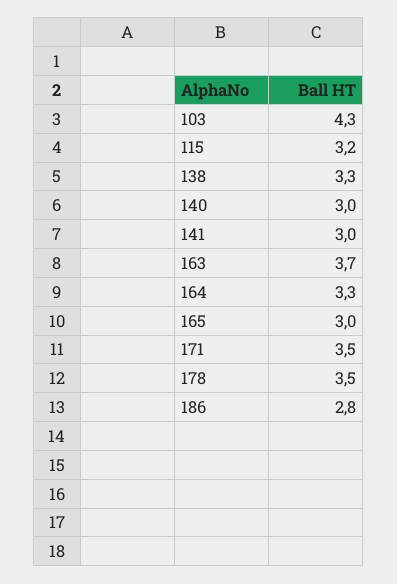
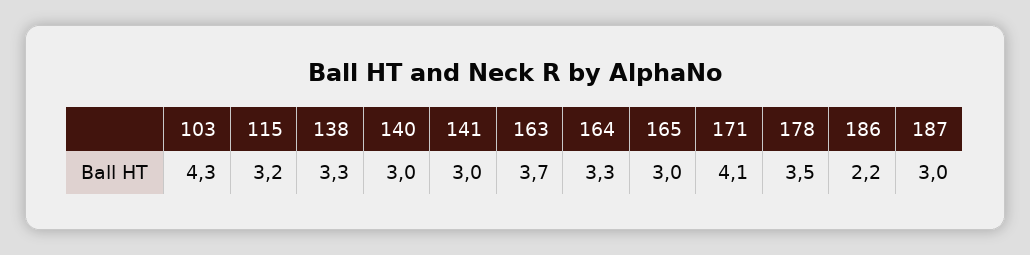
  {
    "103": 4.3,
    "115": 3.2,
    "138": 3.3,
    "140": 3,
    "141": 3,
    "163": 3.7,
    "164": 3.3,
    "165": 3,
-   "171": 3.5,
+   "171": 4.1,
    "178": 3.5,
-   "186": 2.8
+   "186": 2.2,
+   "187": 3
  }

